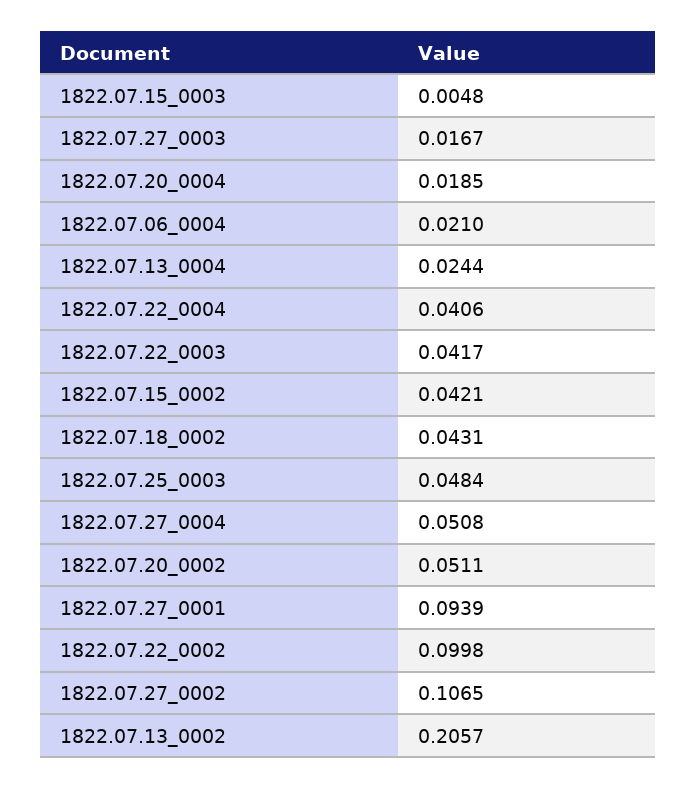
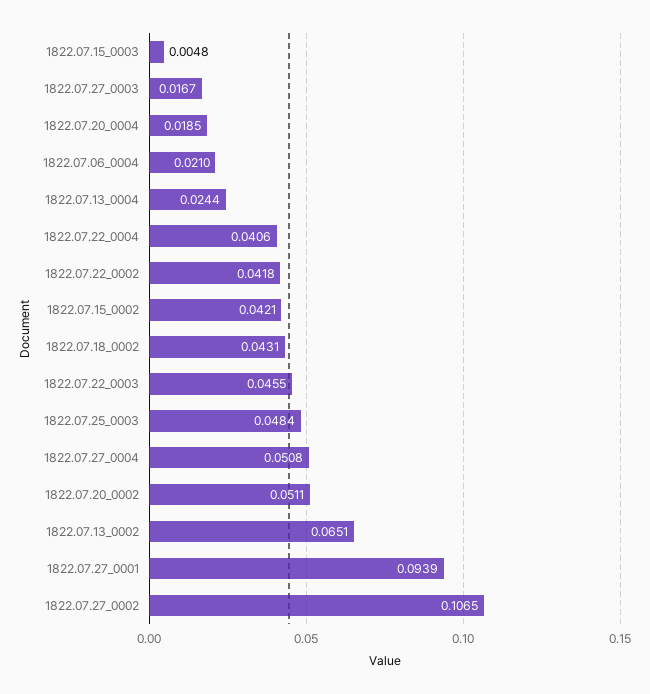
  {
    "1822.07.15_0003": 0.0048,
    "1822.07.27_0003": 0.0167,
    "1822.07.20_0004": 0.0185,
    "1822.07.06_0004": 0.021,
    "1822.07.13_0004": 0.0244,
    "1822.07.22_0004": 0.0406,
-   "1822.07.22_0003": 0.0417,
+   "1822.07.22_0003": 0.0455,
    "1822.07.15_0002": 0.0421,
    "1822.07.18_0002": 0.0431,
    "1822.07.25_0003": 0.0484,
    "1822.07.27_0004": 0.0508,
    "1822.07.20_0002": 0.0511,
    "1822.07.27_0001": 0.0939,
-   "1822.07.22_0002": 0.0998,
+   "1822.07.22_0002": 0.0418,
    "1822.07.27_0002": 0.1065,
-   "1822.07.13_0002": 0.2057
+   "1822.07.13_0002": 0.0651
  }

